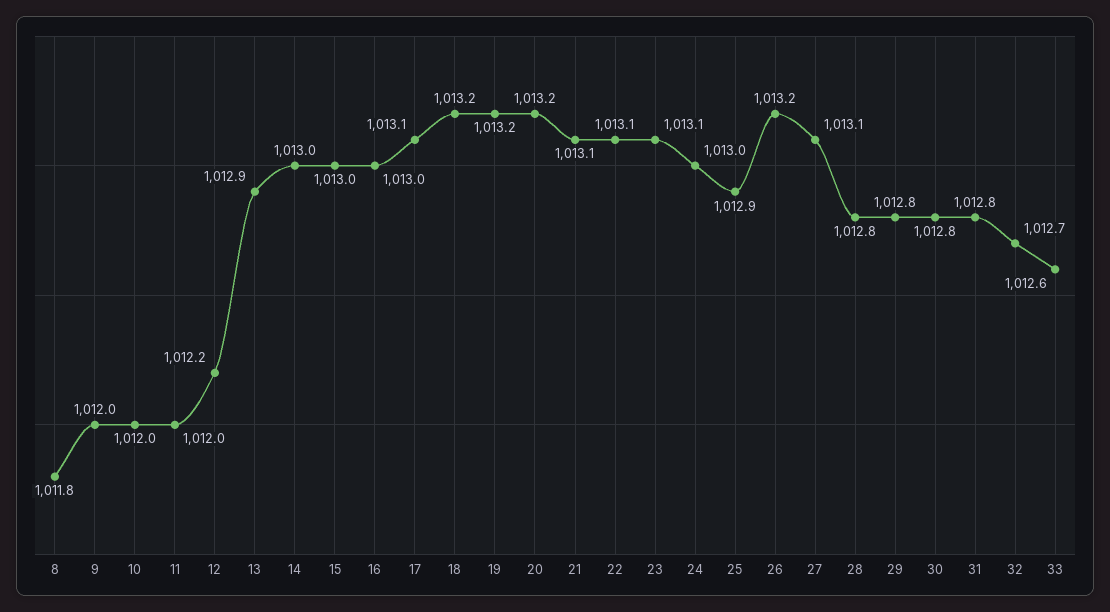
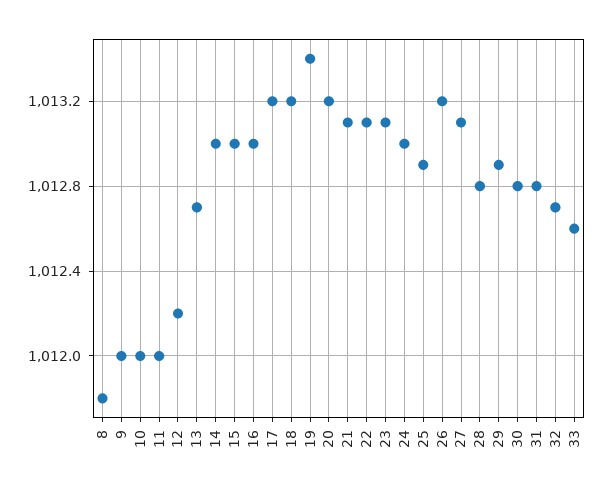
  {
    "8": 1011.8,
    "9": 1012,
    "10": 1012,
    "11": 1012,
    "12": 1012.2,
-   "13": 1012.9,
+   "13": 1012.7,
    "14": 1013,
    "15": 1013,
    "16": 1013,
-   "17": 1013.1,
+   "17": 1013.2,
    "18": 1013.2,
-   "19": 1013.2,
+   "19": 1013.4,
    "20": 1013.2,
    "21": 1013.1,
    "22": 1013.1,
    "23": 1013.1,
    "24": 1013,
    "25": 1012.9,
    "26": 1013.2,
    "27": 1013.1,
    "28": 1012.8,
-   "29": 1012.8,
+   "29": 1012.9,
    "30": 1012.8,
    "31": 1012.8,
    "32": 1012.7,
    "33": 1012.6
  }

